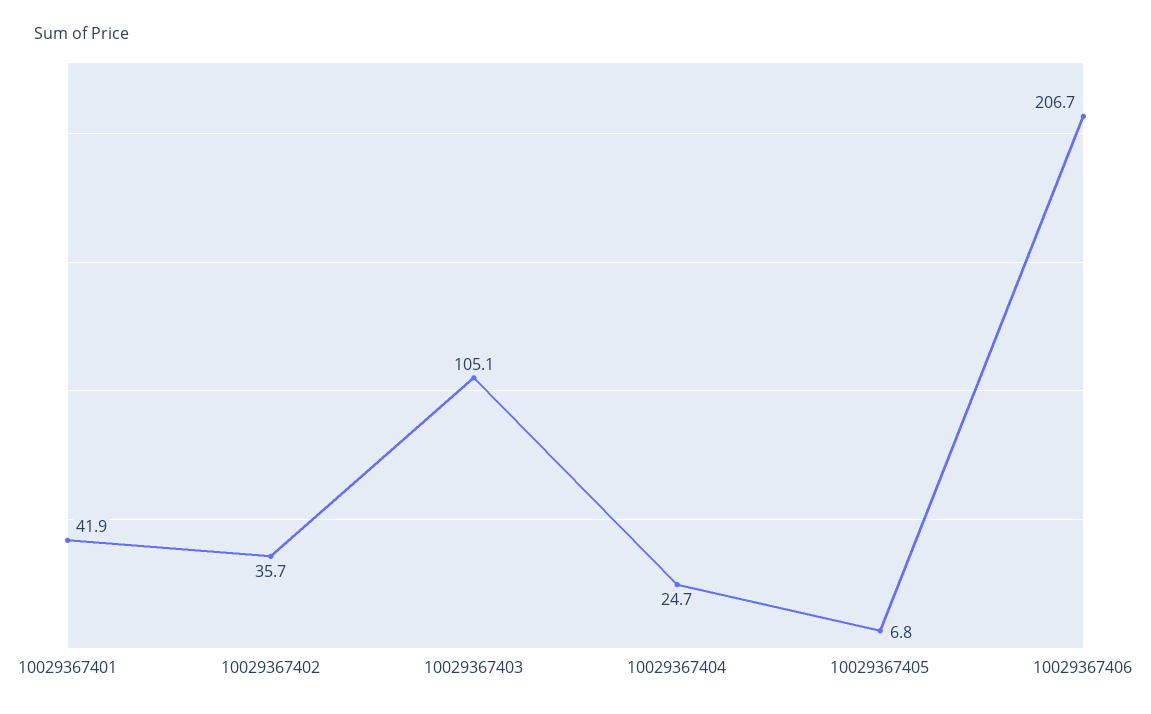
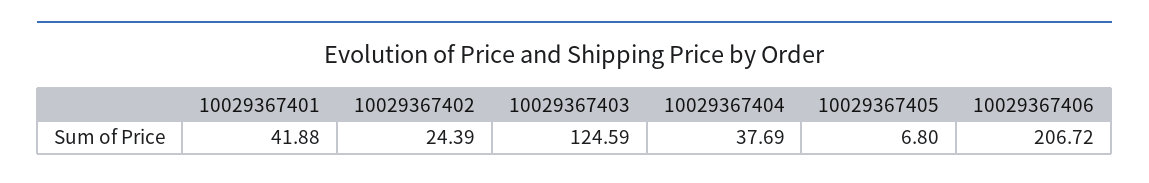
  {
    "10029367401": 41.88,
-   "10029367402": 35.7,
+   "10029367402": 24.39,
-   "10029367403": 105.1,
+   "10029367403": 124.59,
-   "10029367404": 24.7,
+   "10029367404": 37.69,
    "10029367405": 6.8,
    "10029367406": 206.72
  }

